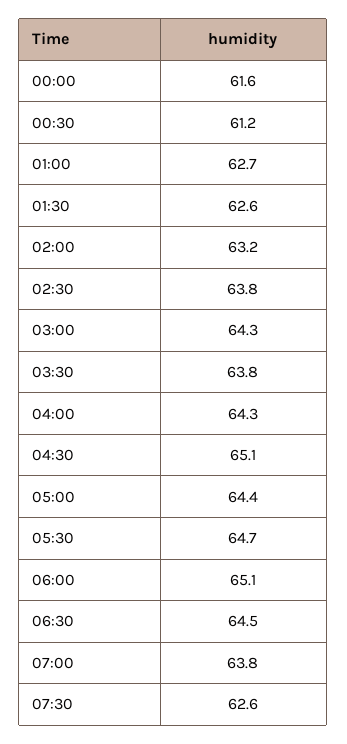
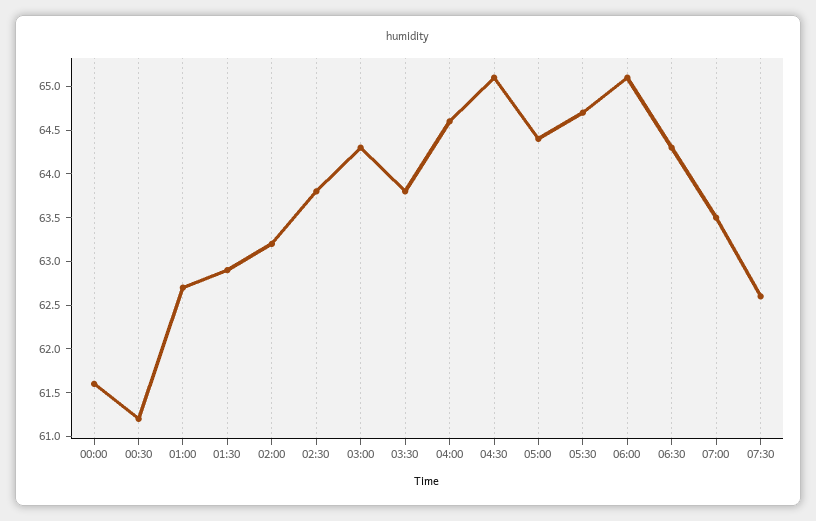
  {
    "00:00": 61.6,
    "00:30": 61.2,
    "01:00": 62.7,
-   "01:30": 62.6,
+   "01:30": 62.9,
    "02:00": 63.2,
    "02:30": 63.8,
    "03:00": 64.3,
    "03:30": 63.8,
-   "04:00": 64.3,
+   "04:00": 64.6,
    "04:30": 65.1,
    "05:00": 64.4,
    "05:30": 64.7,
    "06:00": 65.1,
-   "06:30": 64.5,
+   "06:30": 64.3,
-   "07:00": 63.8,
+   "07:00": 63.5,
    "07:30": 62.6
  }

